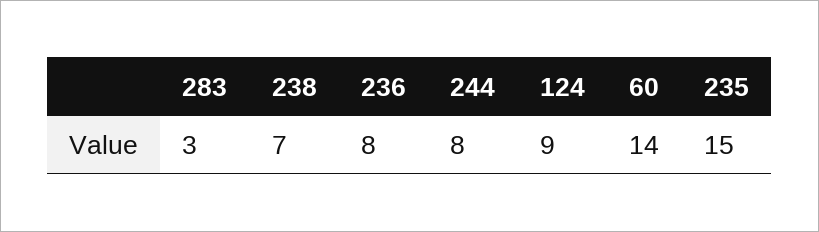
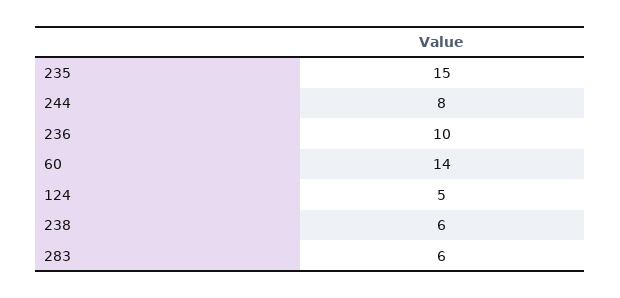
  {
-   "283": 3,
+   "283": 6,
-   "238": 7,
+   "238": 6,
-   "236": 8,
+   "236": 10,
    "244": 8,
-   "124": 9,
+   "124": 5,
    "60": 14,
    "235": 15
  }

